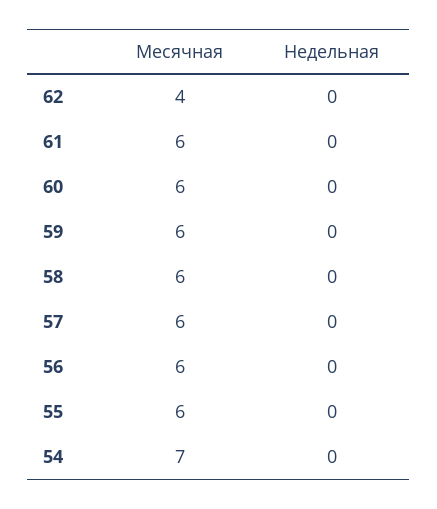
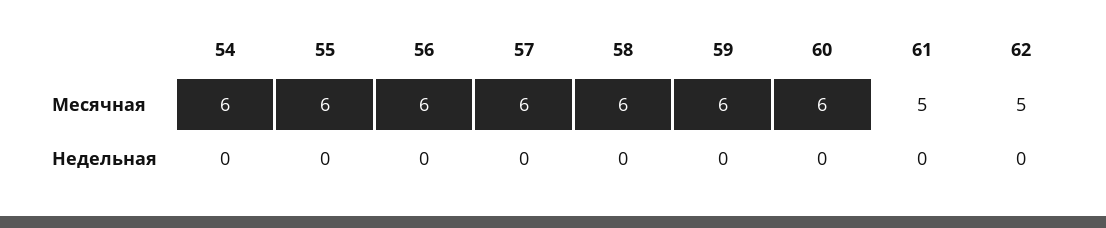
  {
    "Месячная": {
-     "62": 4,
+     "62": 5,
-     "61": 6,
+     "61": 5,
      "60": 6,
      "59": 6,
      "58": 6,
      "57": 6,
      "56": 6,
      "55": 6,
-     "54": 7
+     "54": 6
    },
    "Недельная": {
      "62": 0,
      "61": 0,
      "60": 0,
      "59": 0,
      "58": 0,
      "57": 0,
      "56": 0,
      "55": 0,
      "54": 0
    }
  }

